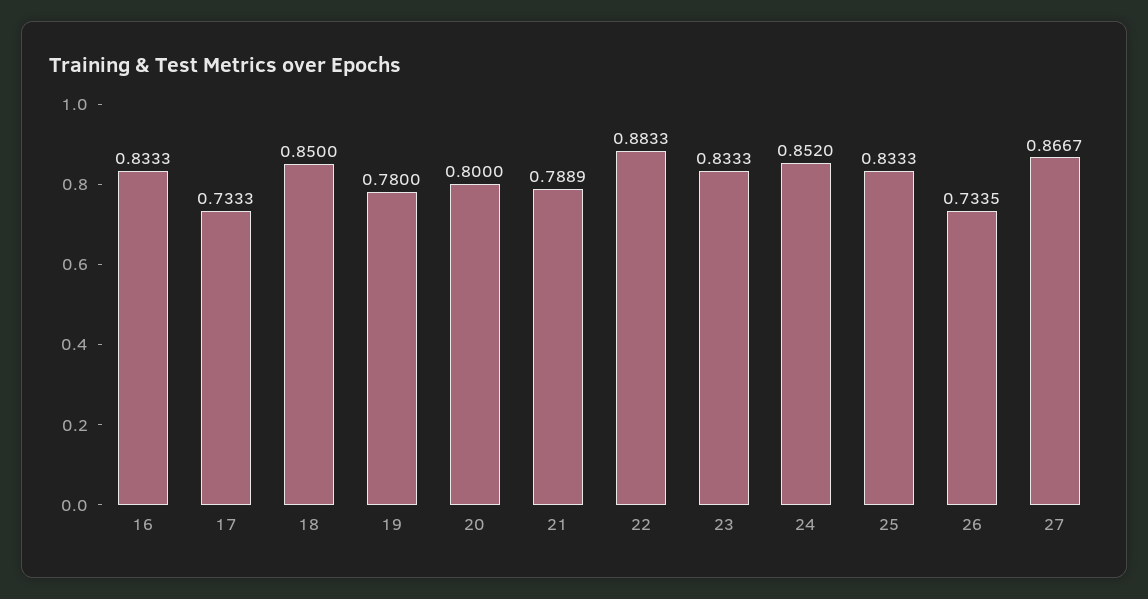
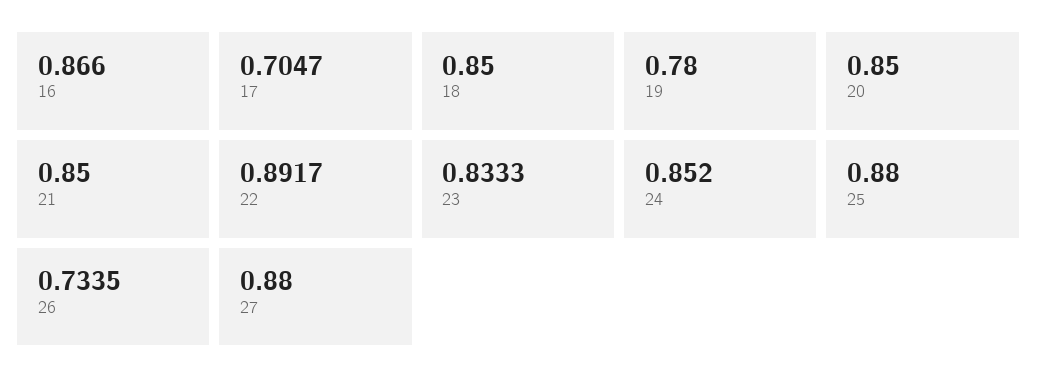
  {
-   "16": 0.8333,
+   "16": 0.866,
-   "17": 0.7333,
+   "17": 0.7047,
    "18": 0.85,
    "19": 0.78,
-   "20": 0.8,
+   "20": 0.85,
-   "21": 0.7889,
+   "21": 0.85,
-   "22": 0.8833,
+   "22": 0.8917,
    "23": 0.8333,
    "24": 0.852,
-   "25": 0.8333,
+   "25": 0.88,
    "26": 0.7335,
-   "27": 0.8667
+   "27": 0.88
  }

